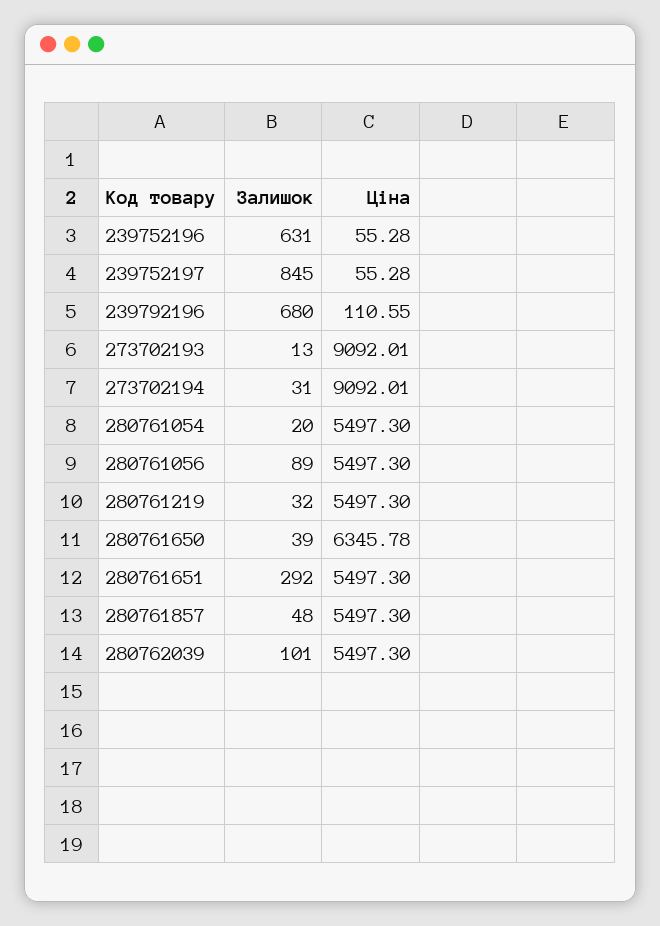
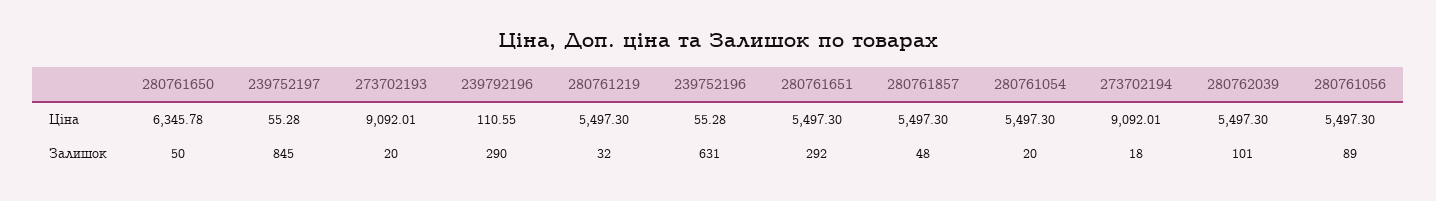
  {
    "Залишок": {
      "239752196": 631,
      "239752197": 845,
-     "239792196": 680,
+     "239792196": 290,
-     "273702193": 13,
+     "273702193": 20,
-     "273702194": 31,
+     "273702194": 18,
      "280761054": 20,
      "280761056": 89,
      "280761219": 32,
-     "280761650": 39,
+     "280761650": 50,
      "280761651": 292,
      "280761857": 48,
      "280762039": 101
    },
    "Ціна": {
      "239752196": 55.28,
      "239752197": 55.28,
      "239792196": 110.55,
      "273702193": 9092.01,
      "273702194": 9092.01,
      "280761054": 5497.3,
      "280761056": 5497.3,
      "280761219": 5497.3,
      "280761650": 6345.78,
      "280761651": 5497.3,
      "280761857": 5497.3,
      "280762039": 5497.3
    }
  }

